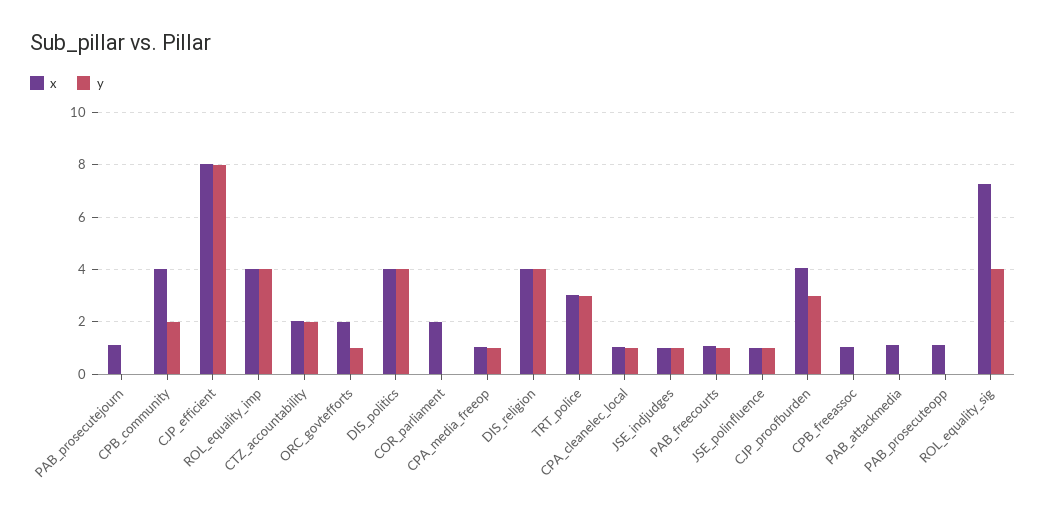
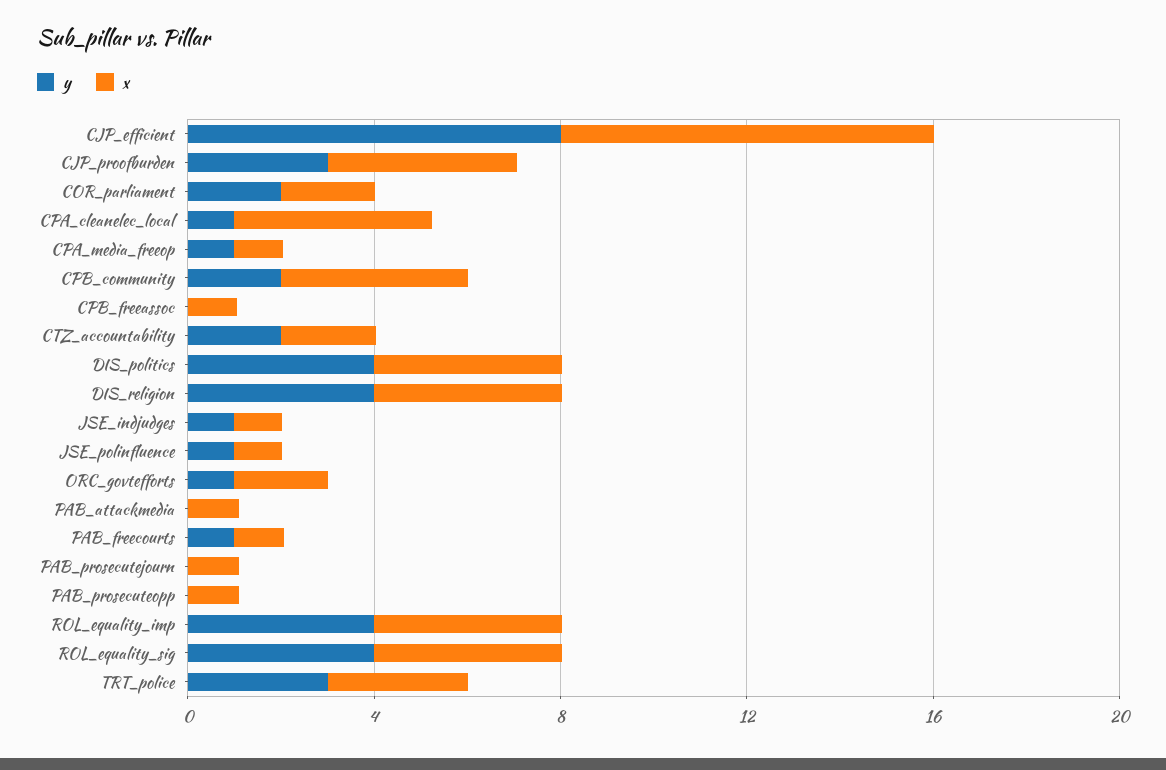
  {
    "x": {
      "PAB_prosecutejourn": 1,
      "CPB_community": 4,
      "CJP_efficient": 8,
      "ROL_equality_imp": 4,
      "CTZ_accountability": 2,
      "ORC_govtefforts": 2,
      "DIS_politics": 4,
      "COR_parliament": 2,
      "CPA_media_freeop": 1,
      "DIS_religion": 4,
      "TRT_police": 3,
-     "CPA_cleanelec_local": 1,
+     "CPA_cleanelec_local": 4,
      "JSE_indjudges": 1,
      "PAB_freecourts": 1,
      "JSE_polinfluence": 1,
      "CJP_proofburden": 4,
      "CPB_freeassoc": 1,
      "PAB_attackmedia": 1,
      "PAB_prosecuteopp": 1,
-     "ROL_equality_sig": 7.25
+     "ROL_equality_sig": 4
    },
    "y": {
      "PAB_prosecutejourn": 0,
      "CPB_community": 2,
      "CJP_efficient": 8,
      "ROL_equality_imp": 4,
      "CTZ_accountability": 2,
      "ORC_govtefforts": 1,
      "DIS_politics": 4,
-     "COR_parliament": 0,
+     "COR_parliament": 2,
      "CPA_media_freeop": 1,
      "DIS_religion": 4,
      "TRT_police": 3,
      "CPA_cleanelec_local": 1,
      "JSE_indjudges": 1,
      "PAB_freecourts": 1,
      "JSE_polinfluence": 1,
      "CJP_proofburden": 3,
      "CPB_freeassoc": 0,
      "PAB_attackmedia": 0,
      "PAB_prosecuteopp": 0,
      "ROL_equality_sig": 4
    }
  }

